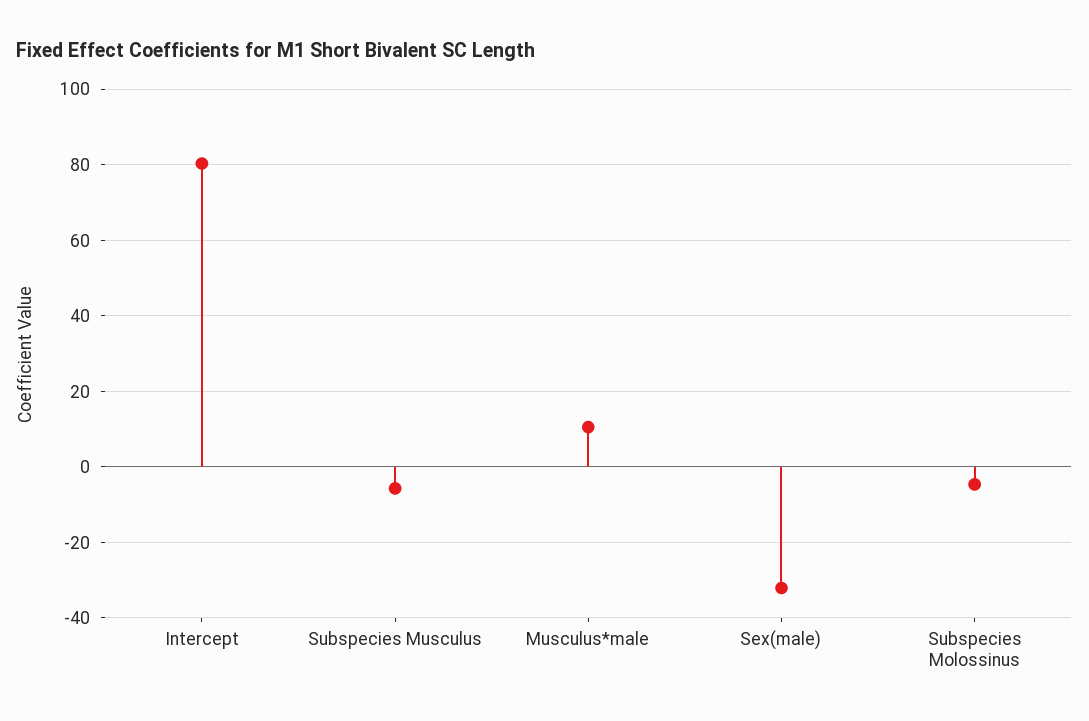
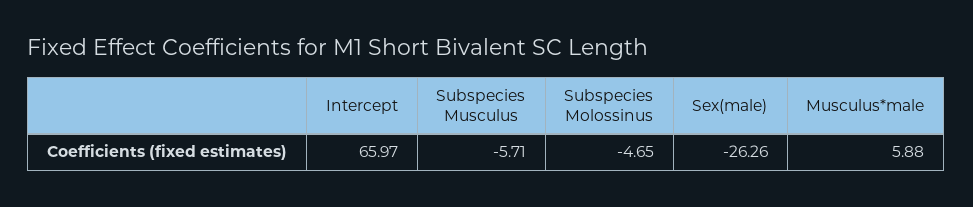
  {
-   "Intercept": 80,
+   "Intercept": 65.97,
    "Subspecies Musculus": -5.71,
-   "Musculus*male": 10,
+   "Musculus*male": 5.88,
-   "Sex(male)": -32,
+   "Sex(male)": -26.26,
    "Subspecies Molossinus": -4.65
  }

